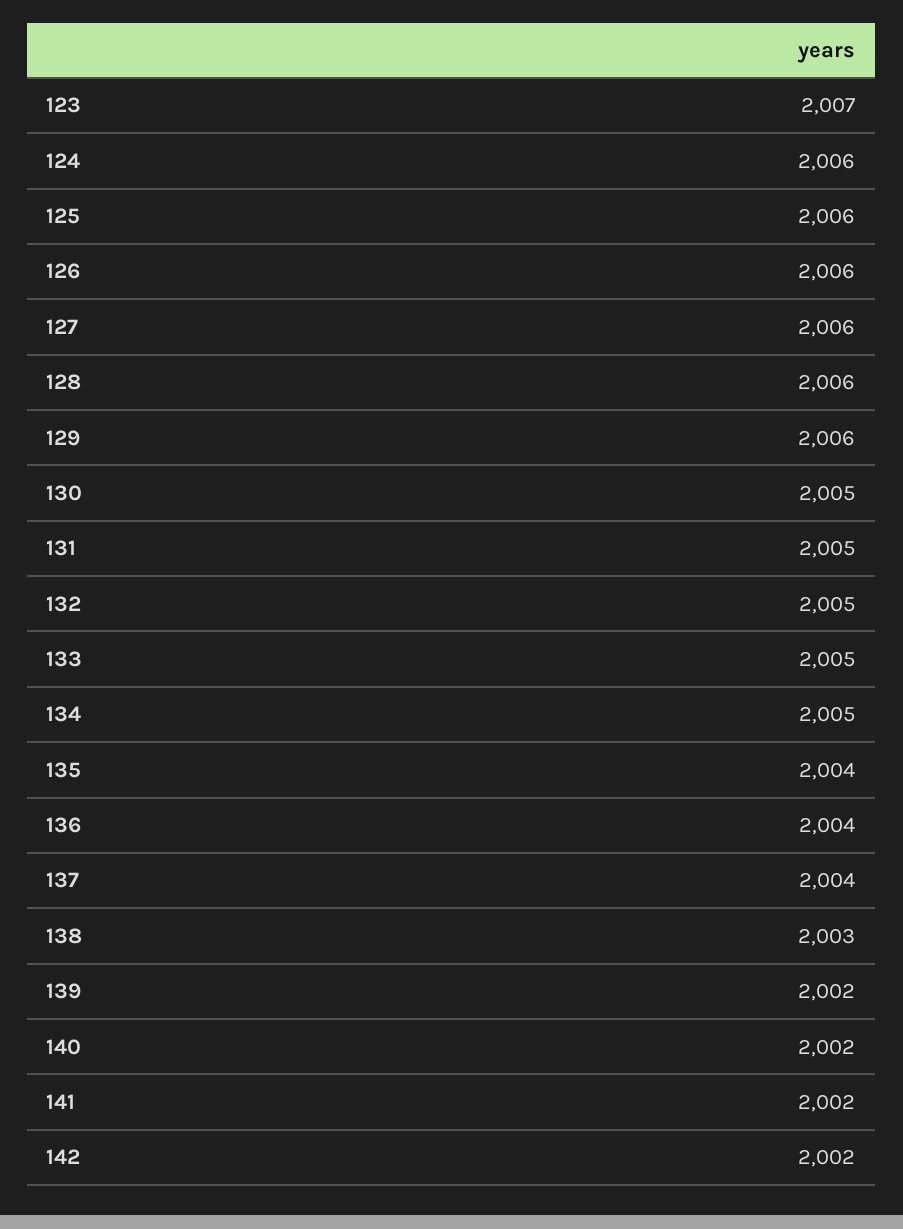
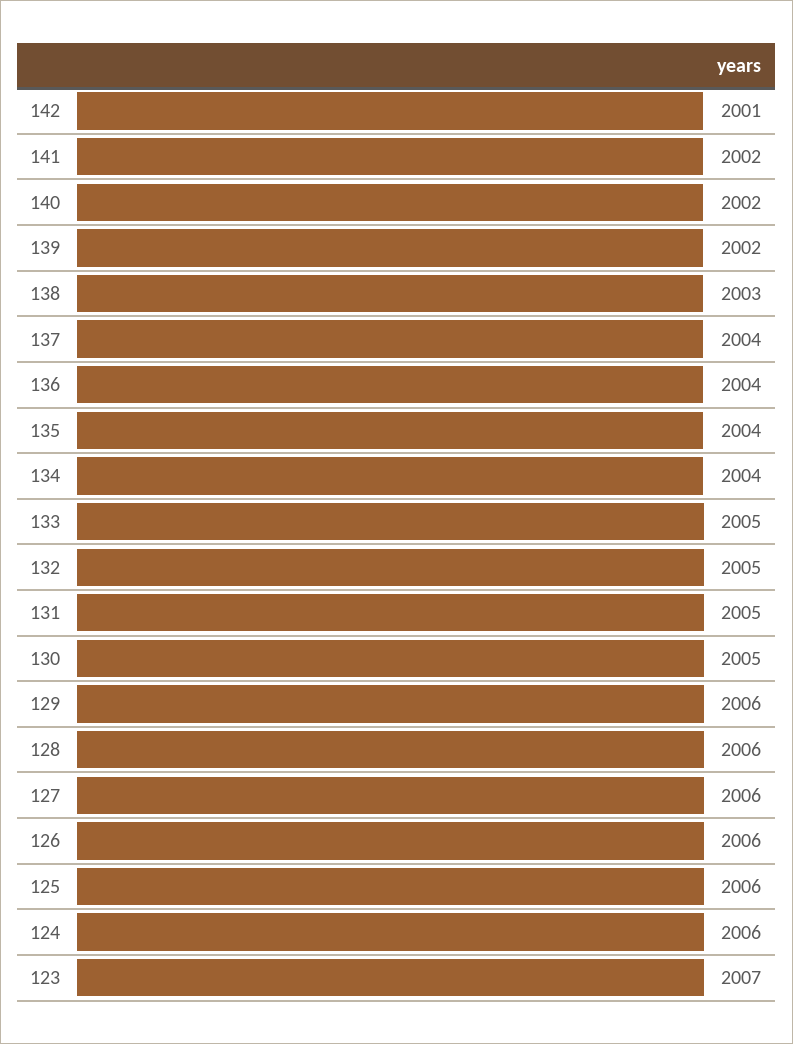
  {
    "123": 2007,
    "124": 2006,
    "125": 2006,
    "126": 2006,
    "127": 2006,
    "128": 2006,
    "129": 2006,
    "130": 2005,
    "131": 2005,
    "132": 2005,
    "133": 2005,
-   "134": 2005,
+   "134": 2004,
    "135": 2004,
    "136": 2004,
    "137": 2004,
    "138": 2003,
    "139": 2002,
    "140": 2002,
    "141": 2002,
-   "142": 2002
+   "142": 2001
  }

